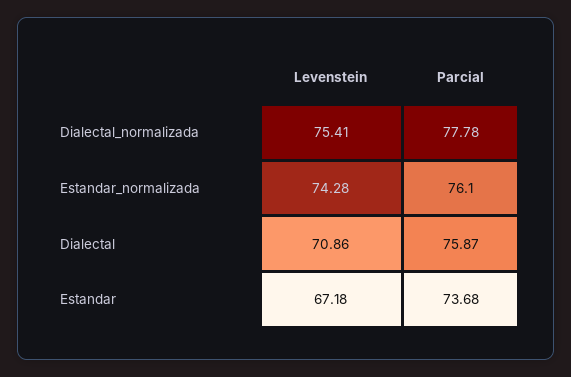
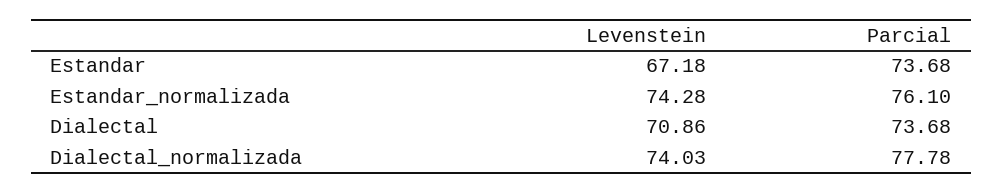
  {
    "Levenstein": {
-     "Dialectal_normalizada": 75.41,
+     "Dialectal_normalizada": 74.03,
      "Estandar_normalizada": 74.28,
      "Dialectal": 70.86,
      "Estandar": 67.18
    },
    "Parcial": {
      "Dialectal_normalizada": 77.78,
      "Estandar_normalizada": 76.1,
-     "Dialectal": 75.87,
+     "Dialectal": 73.68,
      "Estandar": 73.68
    }
  }

